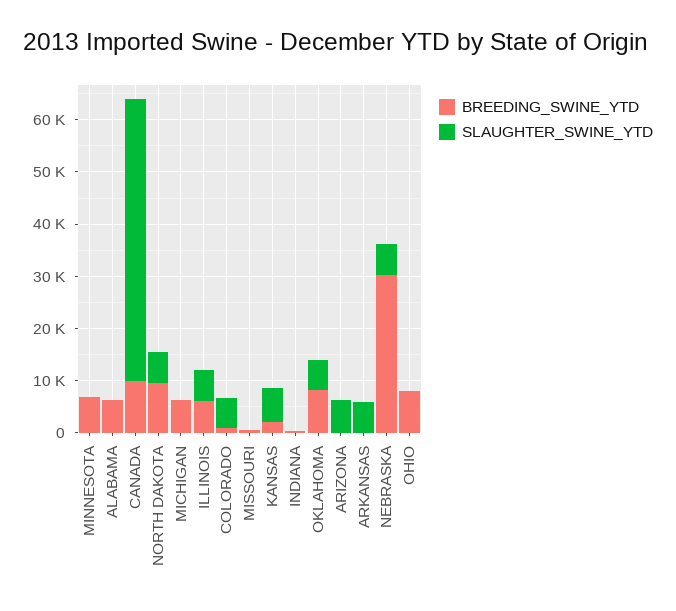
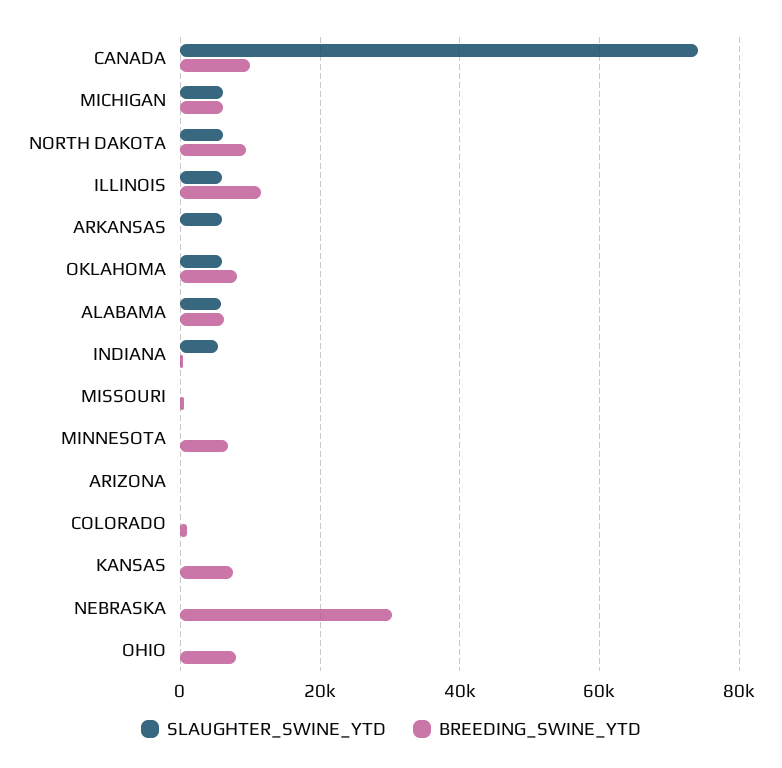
  {
    "BREEDING_SWINE_YTD": {
      "MINNESOTA": 6000,
      "ALABAMA": 6000,
      "CANADA": 10000,
      "NORTH DAKOTA": 10000,
      "MICHIGAN": 6000,
-     "ILLINOIS": 6000,
+     "ILLINOIS": 12000,
      "COLORADO": 0,
      "MISSOURI": 0,
-     "KANSAS": 2000,
+     "KANSAS": 8000,
      "INDIANA": 0,
      "OKLAHOMA": 8000,
      "ARIZONA": 0,
      "ARKANSAS": 0,
      "NEBRASKA": 30000,
      "OHIO": 8000
    },
    "SLAUGHTER_SWINE_YTD": {
      "MINNESOTA": 0,
-     "ALABAMA": 0,
+     "ALABAMA": 6000,
-     "CANADA": 54000,
+     "CANADA": 74000,
      "NORTH DAKOTA": 6000,
-     "MICHIGAN": 0,
+     "MICHIGAN": 6000,
      "ILLINOIS": 6000,
-     "COLORADO": 6000,
+     "COLORADO": 0,
      "MISSOURI": 0,
-     "KANSAS": 6000,
+     "KANSAS": 0,
-     "INDIANA": 0,
+     "INDIANA": 6000,
      "OKLAHOMA": 6000,
-     "ARIZONA": 6000,
+     "ARIZONA": 0,
      "ARKANSAS": 6000,
-     "NEBRASKA": 6000,
+     "NEBRASKA": 0,
      "OHIO": 0
    }
  }

